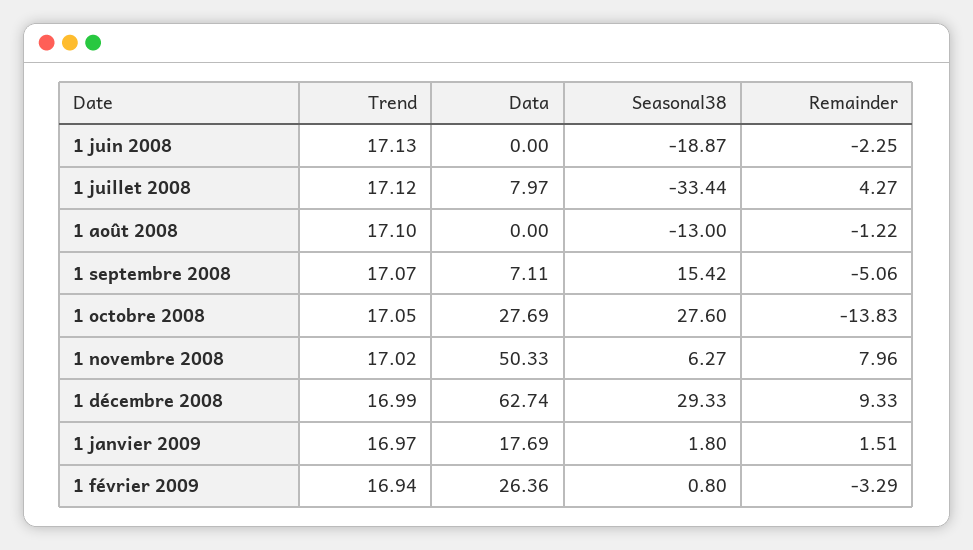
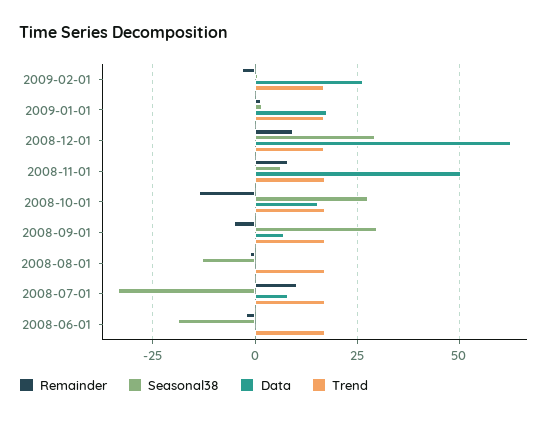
  {
    "Trend": {
      "1 juin 2008": 17.13,
      "1 juillet 2008": 17.12,
      "1 août 2008": 17.1,
      "1 septembre 2008": 17.07,
      "1 octobre 2008": 17.05,
      "1 novembre 2008": 17.02,
      "1 décembre 2008": 16.99,
      "1 janvier 2009": 16.97,
      "1 février 2009": 16.94
    },
    "Data": {
      "1 juin 2008": 0,
      "1 juillet 2008": 7.97,
      "1 août 2008": 0,
      "1 septembre 2008": 7.11,
-     "1 octobre 2008": 27.69,
+     "1 octobre 2008": 15,
      "1 novembre 2008": 50.33,
      "1 décembre 2008": 62.74,
      "1 janvier 2009": 17.69,
      "1 février 2009": 26.36
    },
    "Seasonal38": {
      "1 juin 2008": -18.87,
      "1 juillet 2008": -33.44,
      "1 août 2008": -13,
-     "1 septembre 2008": 15.42,
+     "1 septembre 2008": 30,
      "1 octobre 2008": 27.6,
      "1 novembre 2008": 6.27,
      "1 décembre 2008": 29.33,
      "1 janvier 2009": 1.8,
      "1 février 2009": 0.8
    },
    "Remainder": {
      "1 juin 2008": -2.25,
-     "1 juillet 2008": 4.27,
+     "1 juillet 2008": 10,
      "1 août 2008": -1.22,
      "1 septembre 2008": -5.06,
      "1 octobre 2008": -13.83,
      "1 novembre 2008": 7.96,
      "1 décembre 2008": 9.33,
      "1 janvier 2009": 1.51,
      "1 février 2009": -3.29
    }
  }

